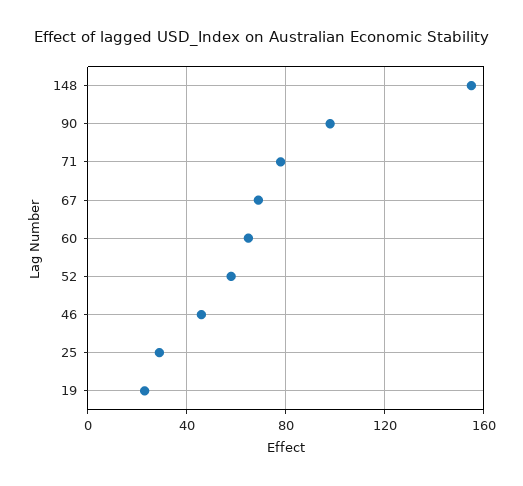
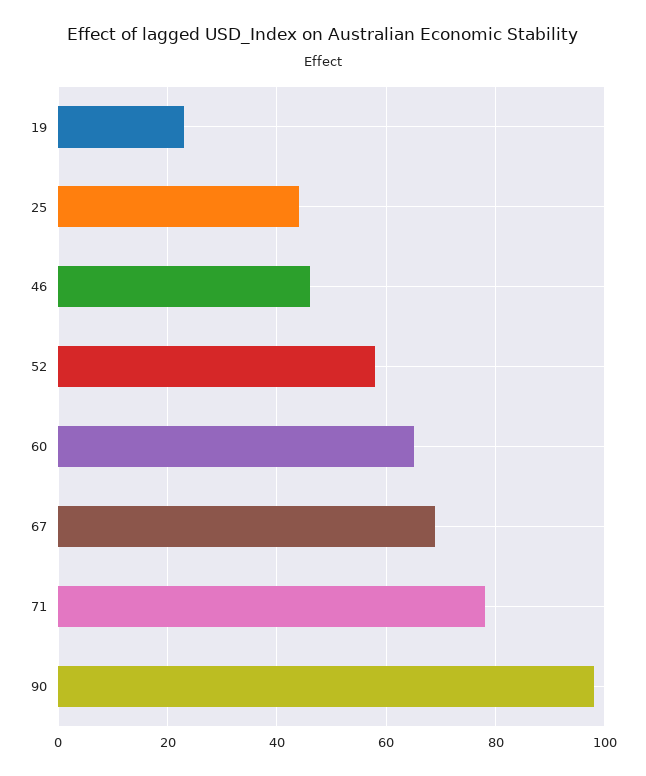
  {
-   "148": 155,
    "90": 100,
    "71": 80,
    "67": 70,
    "60": 65,
    "52": 60,
    "46": 45,
-   "25": 30,
+   "25": 45,
    "19": 25
  }

